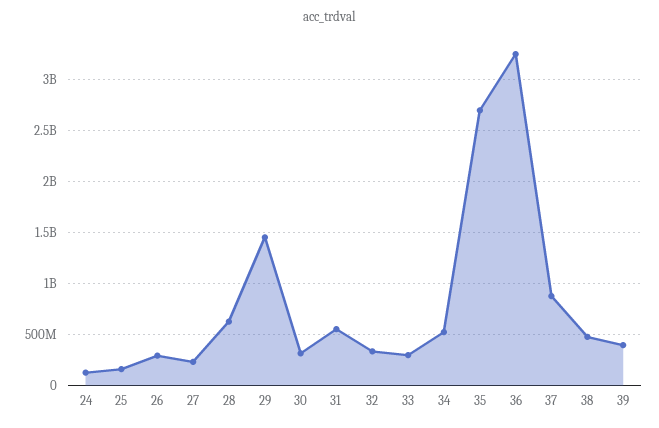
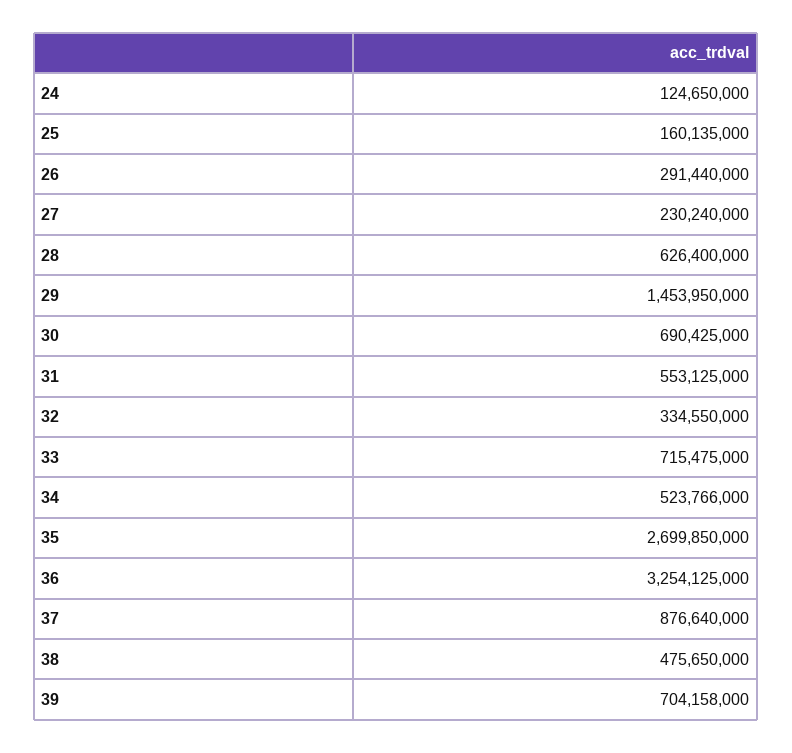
  {
    "24": 124650000,
    "25": 160135000,
    "26": 291440000,
    "27": 230240000,
    "28": 626400000,
    "29": 1453950000,
-   "30": 300000000,
+   "30": 690425000,
    "31": 553125000,
    "32": 334550000,
-   "33": 300000000,
+   "33": 715475000,
    "34": 523766000,
    "35": 2699850000,
    "36": 3254125000,
    "37": 876640000,
    "38": 475650000,
-   "39": 400000000
+   "39": 704158000
  }

